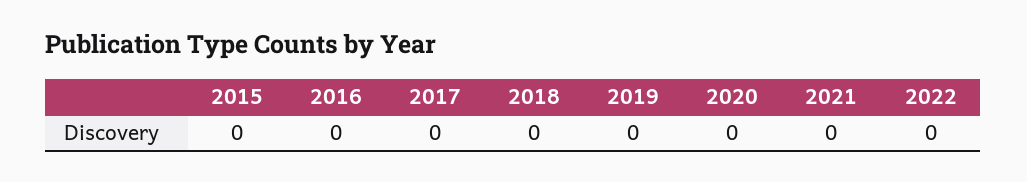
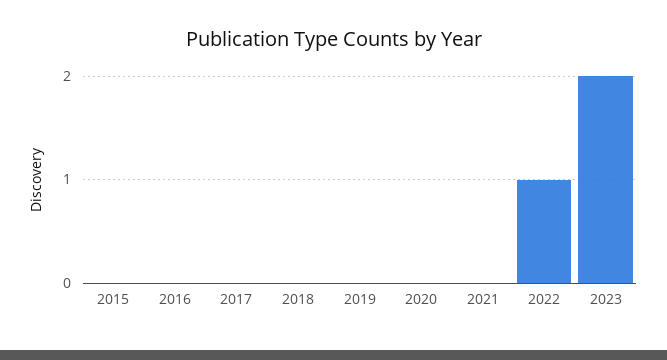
  {
    "2015": 0,
    "2016": 0,
    "2017": 0,
    "2018": 0,
    "2019": 0,
    "2020": 0,
    "2021": 0,
-   "2022": 0
+   "2022": 1,
+   "2023": 2
  }

